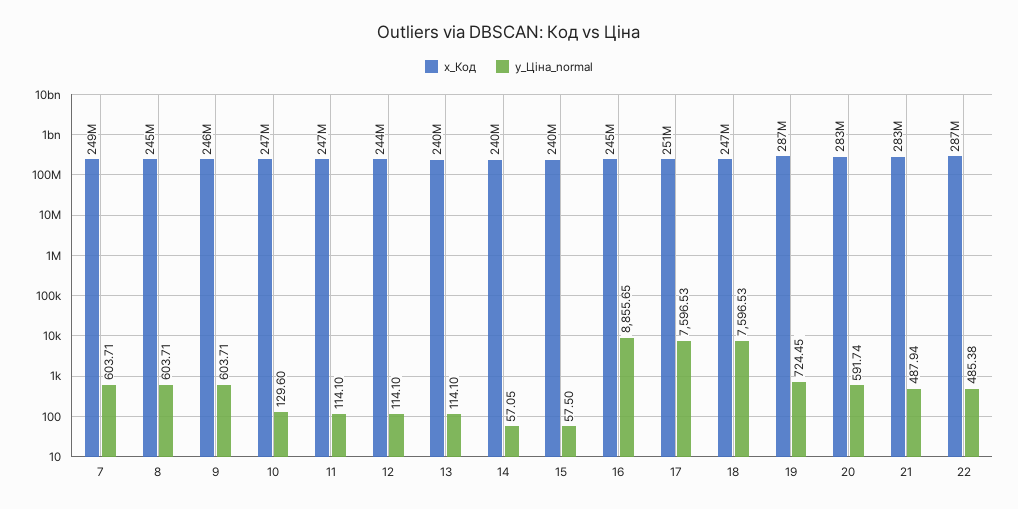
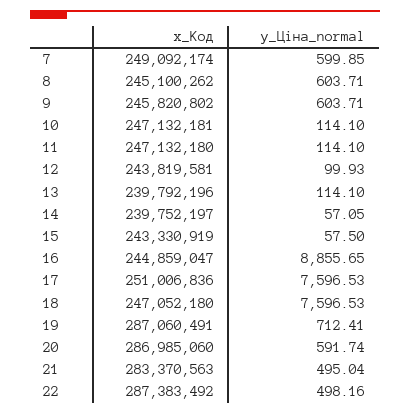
  {
    "x_Код": {
      "7": 249092174,
      "8": 245100262,
      "9": 245820802,
      "10": 247132181,
      "11": 247132180,
      "12": 243819581,
      "13": 239792196,
      "14": 239752197,
-     "15": 240000000,
+     "15": 243330919,
      "16": 244859047,
      "17": 251006836,
      "18": 247052180,
      "19": 287060491,
-     "20": 283000000,
+     "20": 286985060,
      "21": 283370563,
      "22": 287383492
    },
    "y_Ціна_normal": {
-     "7": 603.71,
+     "7": 599.85,
      "8": 603.71,
      "9": 603.71,
-     "10": 129.6,
+     "10": 114.1,
      "11": 114.1,
-     "12": 114.1,
+     "12": 99.93,
      "13": 114.1,
      "14": 57.05,
      "15": 57.5,
      "16": 8855.65,
      "17": 7596.53,
      "18": 7596.53,
-     "19": 724.45,
+     "19": 712.41,
      "20": 591.74,
-     "21": 487.94,
+     "21": 495.04,
-     "22": 485.38
+     "22": 498.16
    }
  }

